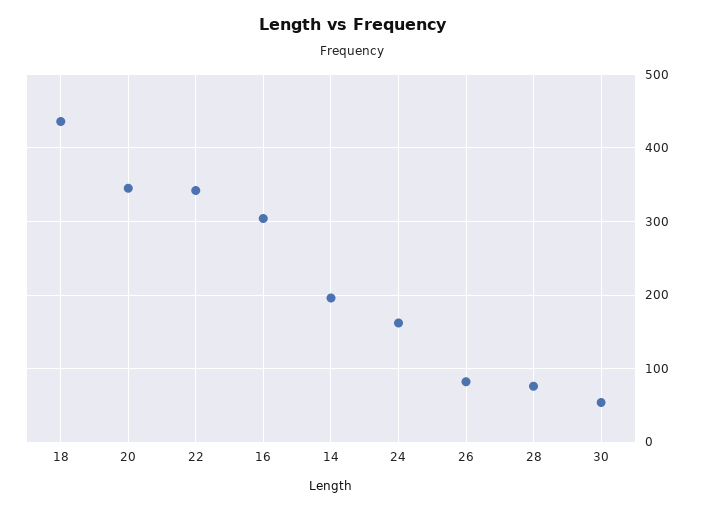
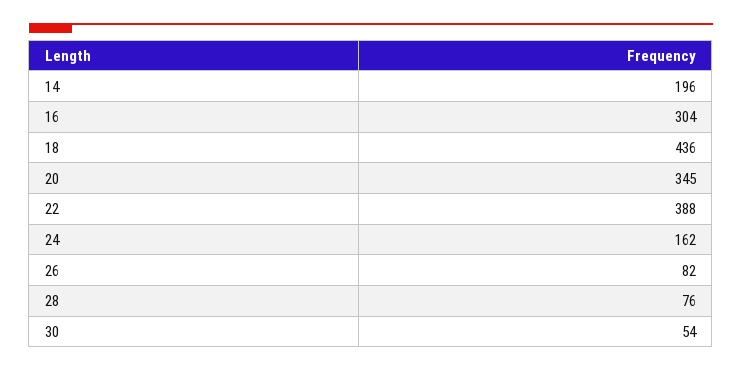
  {
    "18": 436,
    "20": 345,
-   "22": 340,
+   "22": 388,
    "16": 304,
    "14": 196,
    "24": 162,
    "26": 82,
    "28": 76,
    "30": 54
  }

